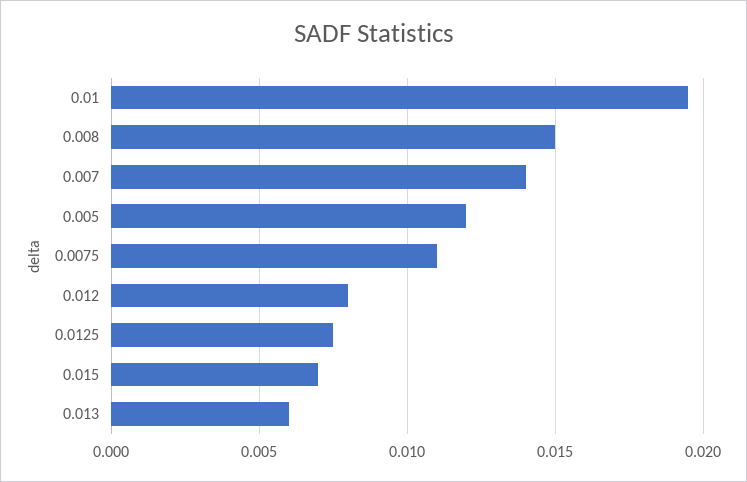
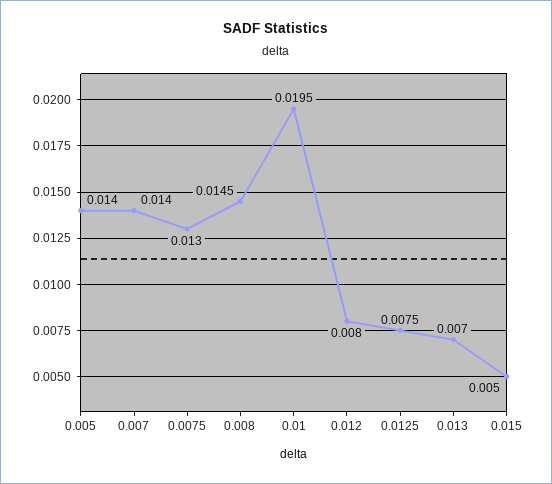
  {
    "0.01": 0.0195,
-   "0.008": 0.015,
+   "0.008": 0.0145,
    "0.007": 0.014,
-   "0.005": 0.012,
+   "0.005": 0.014,
-   "0.0075": 0.011,
+   "0.0075": 0.013,
    "0.012": 0.008,
    "0.0125": 0.0075,
-   "0.015": 0.007,
+   "0.015": 0.005,
-   "0.013": 0.006
+   "0.013": 0.007
  }

